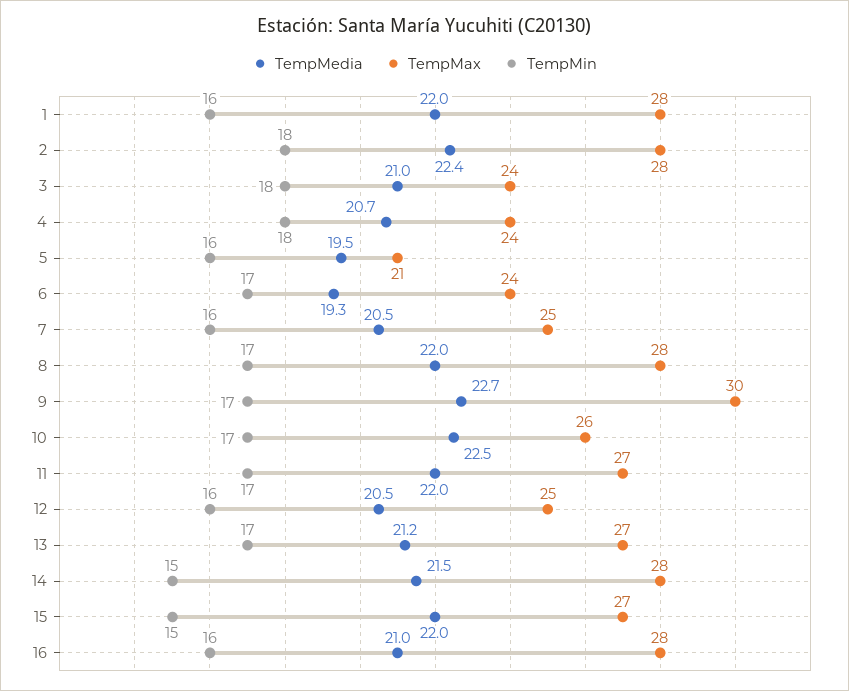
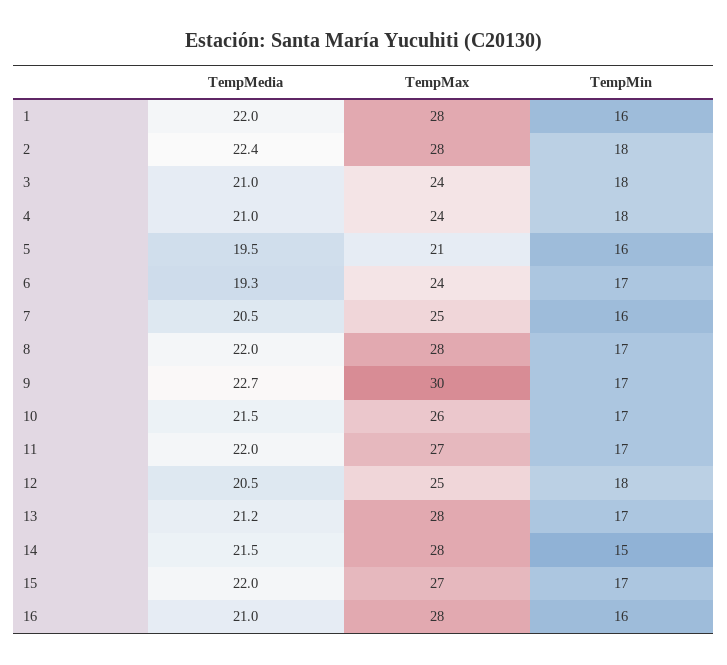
  {
    "TempMedia": {
      "1": 22,
      "2": 22.4,
      "3": 21,
-     "4": 20.7,
+     "4": 21,
      "5": 19.5,
      "6": 19.3,
      "7": 20.5,
      "8": 22,
      "9": 22.7,
-     "10": 22.5,
+     "10": 21.5,
      "11": 22,
      "12": 20.5,
      "13": 21.2,
      "14": 21.5,
      "15": 22,
      "16": 21
    },
    "TempMax": {
      "1": 28,
      "2": 28,
      "3": 24,
      "4": 24,
      "5": 21,
      "6": 24,
      "7": 25,
      "8": 28,
      "9": 30,
      "10": 26,
      "11": 27,
      "12": 25,
-     "13": 27,
+     "13": 28,
      "14": 28,
      "15": 27,
      "16": 28
    },
    "TempMin": {
      "1": 16,
      "2": 18,
      "3": 18,
      "4": 18,
      "5": 16,
      "6": 17,
      "7": 16,
      "8": 17,
      "9": 17,
      "10": 17,
      "11": 17,
-     "12": 16,
+     "12": 18,
      "13": 17,
      "14": 15,
-     "15": 15,
+     "15": 17,
      "16": 16
    }
  }

